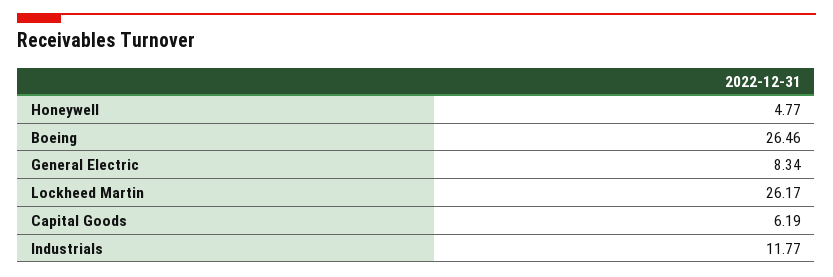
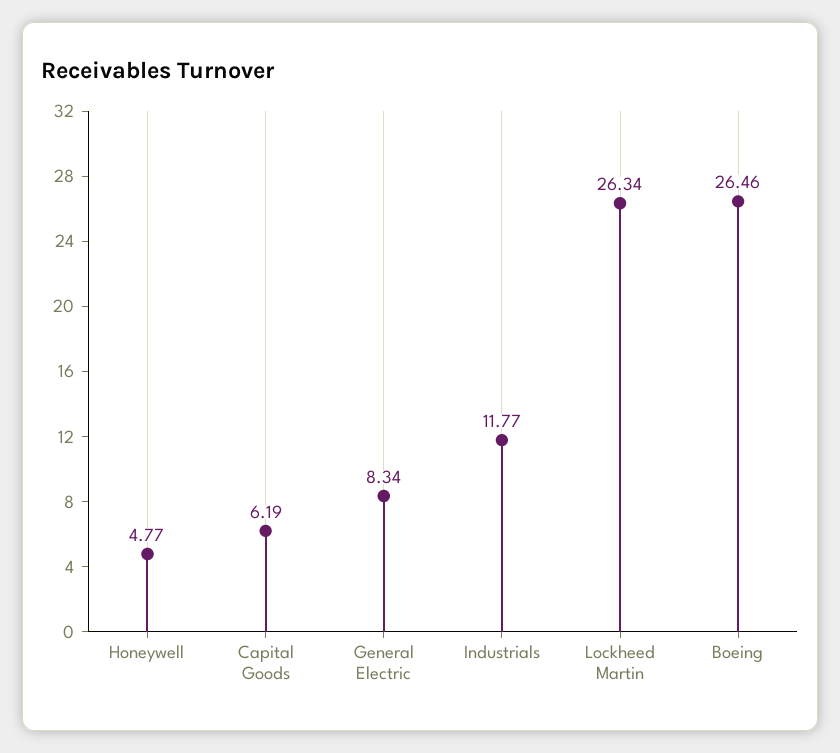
  {
    "Honeywell": 4.77,
    "Boeing": 26.46,
    "General Electric": 8.34,
-   "Lockheed Martin": 26.17,
+   "Lockheed Martin": 26.34,
    "Capital Goods": 6.19,
    "Industrials": 11.77
  }

